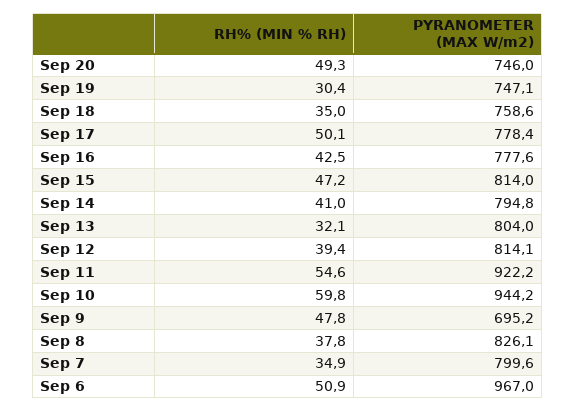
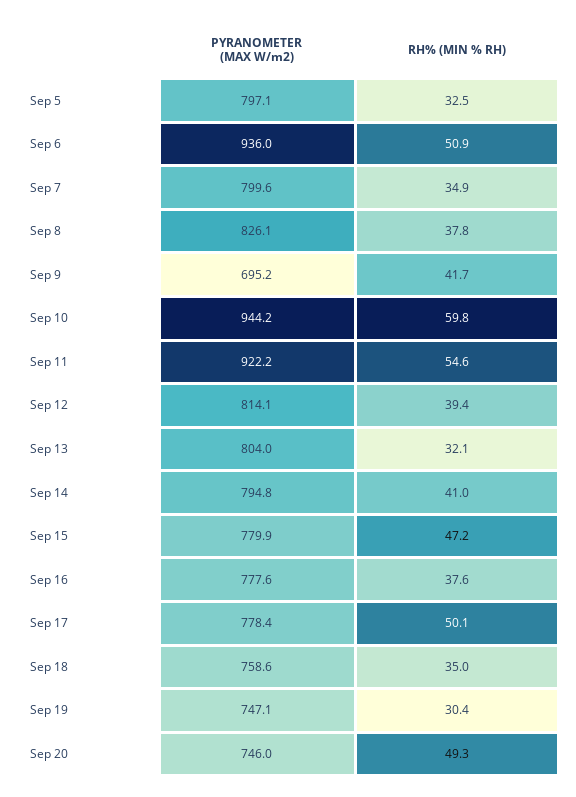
  {
    "RH% (MIN % RH)": {
      "Sep 20": 49.3,
      "Sep 19": 30.4,
      "Sep 18": 35,
      "Sep 17": 50.1,
-     "Sep 16": 42.5,
+     "Sep 16": 37.6,
      "Sep 15": 47.2,
      "Sep 14": 41,
      "Sep 13": 32.1,
      "Sep 12": 39.4,
      "Sep 11": 54.6,
      "Sep 10": 59.8,
-     "Sep 9": 47.8,
+     "Sep 9": 41.7,
      "Sep 8": 37.8,
      "Sep 7": 34.9,
-     "Sep 6": 50.9
+     "Sep 6": 50.9,
+     "Sep 5": 32.5
    },
    "PYRANOMETER (MAX W/m2)": {
      "Sep 20": 746,
      "Sep 19": 747.1,
      "Sep 18": 758.6,
      "Sep 17": 778.4,
      "Sep 16": 777.6,
-     "Sep 15": 814,
+     "Sep 15": 779.9,
      "Sep 14": 794.8,
      "Sep 13": 804,
      "Sep 12": 814.1,
      "Sep 11": 922.2,
      "Sep 10": 944.2,
      "Sep 9": 695.2,
      "Sep 8": 826.1,
      "Sep 7": 799.6,
-     "Sep 6": 967
+     "Sep 6": 936,
+     "Sep 5": 797.1
    }
  }

